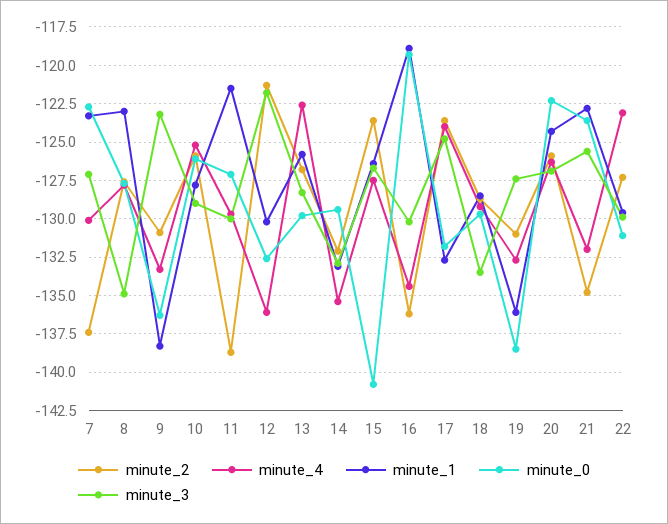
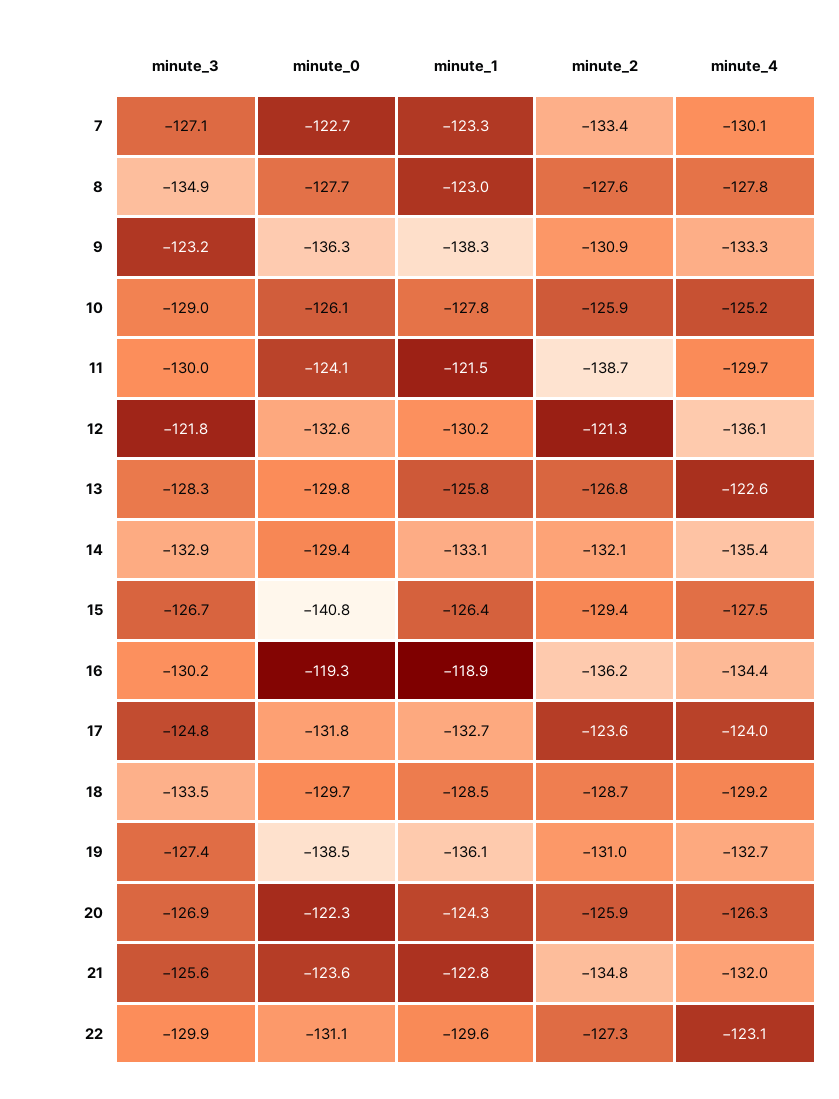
  {
    "minute_2": {
-     "7": -137.5,
+     "7": -133.4,
      "8": -127.6,
      "9": -130.9,
      "10": -125.9,
      "11": -138.7,
      "12": -121.3,
      "13": -126.8,
      "14": -132.1,
-     "15": -123.5,
+     "15": -129.4,
      "16": -136.2,
      "17": -123.6,
      "18": -128.7,
      "19": -131,
      "20": -125.9,
      "21": -134.8,
      "22": -127.3
    },
    "minute_4": {
      "7": -130.1,
      "8": -127.8,
      "9": -133.3,
      "10": -125.2,
      "11": -129.7,
      "12": -136.1,
      "13": -122.6,
      "14": -135.4,
      "15": -127.5,
      "16": -134.4,
      "17": -124,
      "18": -129.2,
      "19": -132.7,
      "20": -126.3,
      "21": -132,
      "22": -123.1
    },
    "minute_1": {
      "7": -123.3,
      "8": -123,
      "9": -138.3,
      "10": -127.8,
      "11": -121.5,
      "12": -130.2,
      "13": -125.8,
      "14": -133.1,
      "15": -126.4,
      "16": -118.9,
      "17": -132.7,
      "18": -128.5,
      "19": -136.1,
      "20": -124.3,
      "21": -122.8,
      "22": -129.6
    },
    "minute_0": {
      "7": -122.7,
      "8": -127.7,
      "9": -136.3,
      "10": -126.1,
-     "11": -127,
+     "11": -124.1,
      "12": -132.6,
      "13": -129.8,
      "14": -129.4,
      "15": -140.8,
      "16": -119.3,
      "17": -131.8,
      "18": -129.7,
      "19": -138.5,
      "20": -122.3,
      "21": -123.6,
      "22": -131.1
    },
    "minute_3": {
      "7": -127.1,
      "8": -134.9,
      "9": -123.2,
      "10": -129,
      "11": -130,
      "12": -121.8,
      "13": -128.3,
      "14": -132.9,
      "15": -126.7,
      "16": -130.2,
      "17": -124.8,
      "18": -133.5,
      "19": -127.4,
      "20": -126.9,
      "21": -125.6,
      "22": -129.9
    }
  }

